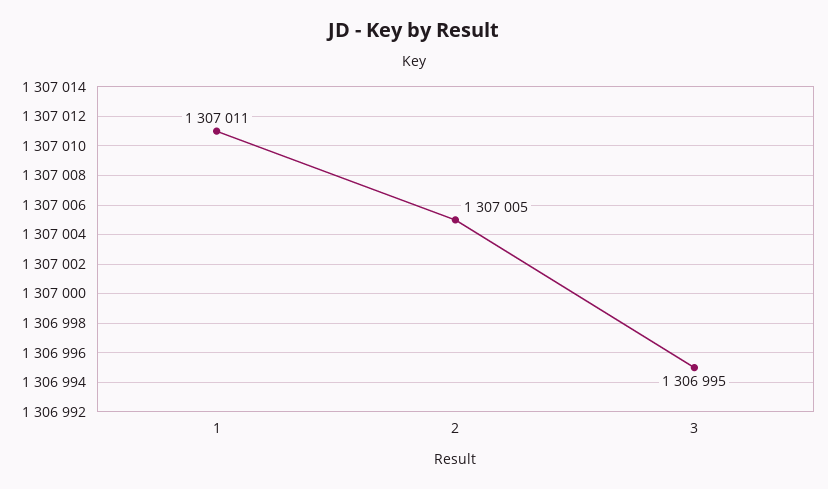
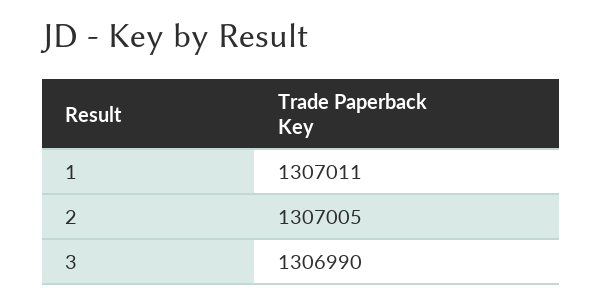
  {
    "1": 1307011,
    "2": 1307005,
-   "3": 1306995
+   "3": 1306990
  }

